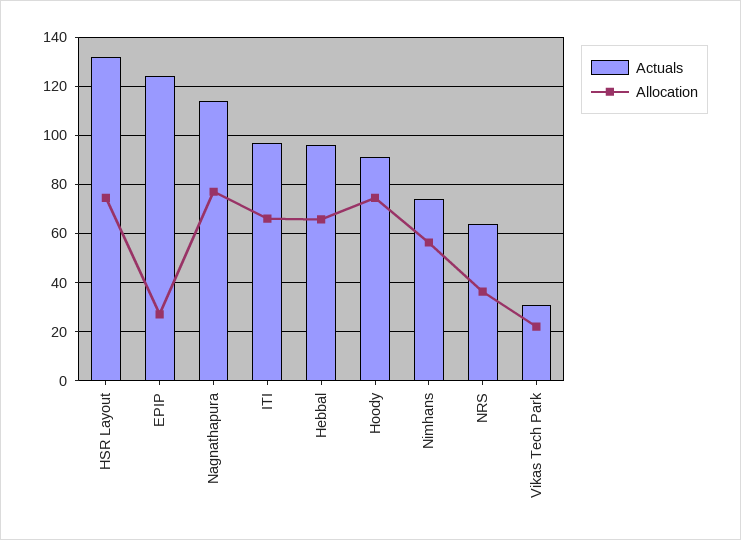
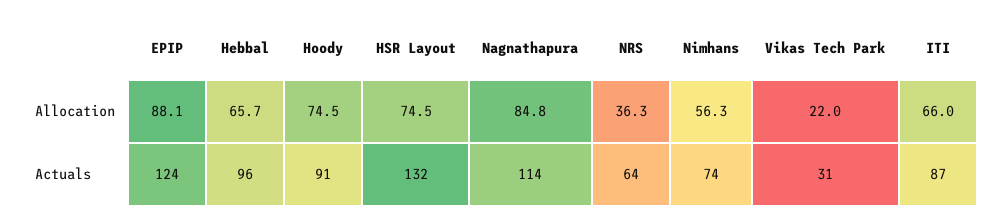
  {
    "Actuals": {
      "HSR Layout": 132,
      "EPIP": 124,
      "Nagnathapura": 114,
-     "ITI": 97.5,
+     "ITI": 87,
      "Hebbal": 96,
      "Hoody": 91,
      "Nimhans": 74,
      "NRS": 64,
      "Vikas Tech Park": 31
    },
    "Allocation": {
      "HSR Layout": 74.5,
-     "EPIP": 27.5,
+     "EPIP": 88.1,
-     "Nagnathapura": 77.5,
+     "Nagnathapura": 84.8,
      "ITI": 66,
      "Hebbal": 65.7,
      "Hoody": 74.5,
      "Nimhans": 56.3,
      "NRS": 36.3,
      "Vikas Tech Park": 22
    }
  }

